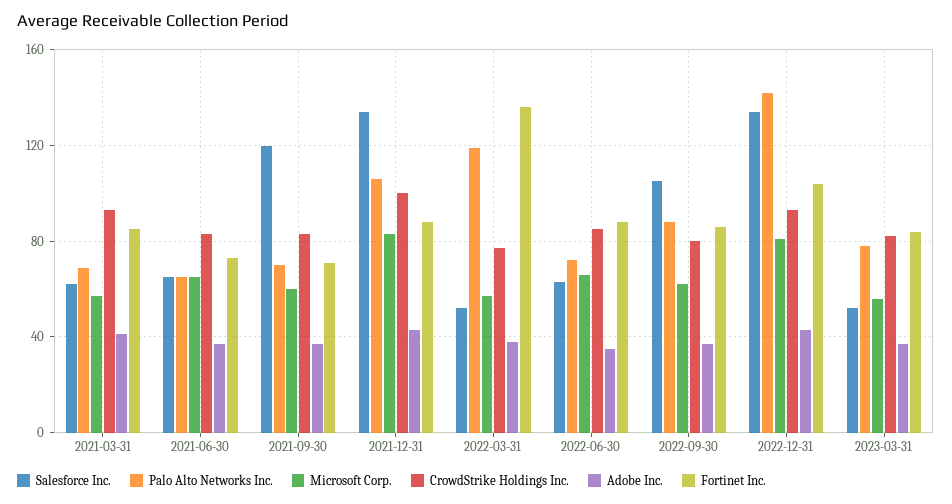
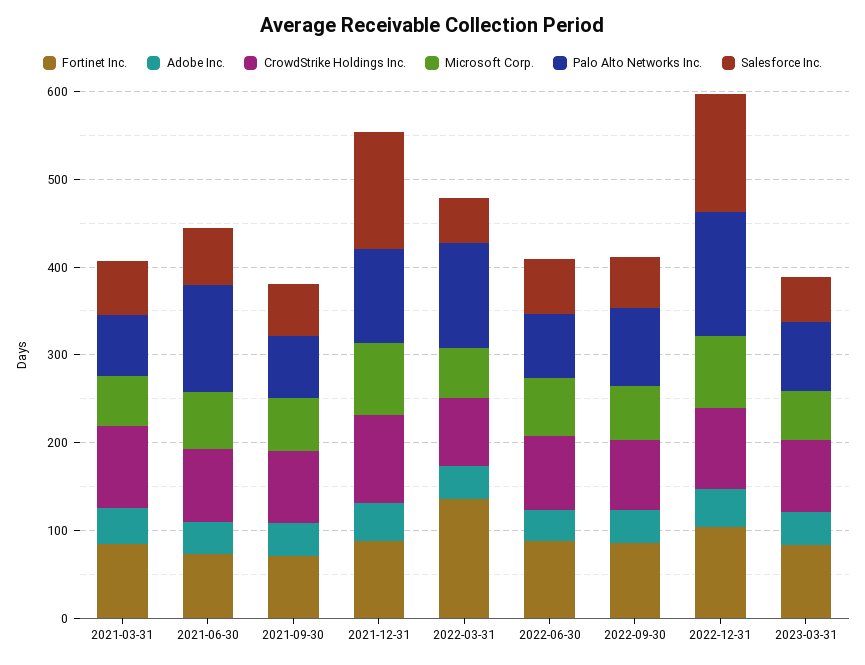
  {
    "Salesforce Inc.": {
      "2021-03-31": 60,
      "2021-06-30": 65,
-     "2021-09-30": 120,
+     "2021-09-30": 60,
      "2021-12-31": 135,
      "2022-03-31": 50,
      "2022-06-30": 65,
-     "2022-09-30": 105,
+     "2022-09-30": 60,
      "2022-12-31": 135,
      "2023-03-31": 50
    },
    "Palo Alto Networks Inc.": {
      "2021-03-31": 70,
-     "2021-06-30": 65,
+     "2021-06-30": 120,
      "2021-09-30": 70,
      "2021-12-31": 105,
      "2022-03-31": 120,
      "2022-06-30": 70,
      "2022-09-30": 90,
      "2022-12-31": 140,
      "2023-03-31": 80
    },
    "Microsoft Corp.": {
      "2021-03-31": 55,
      "2021-06-30": 65,
      "2021-09-30": 60,
      "2021-12-31": 85,
      "2022-03-31": 55,
      "2022-06-30": 65,
      "2022-09-30": 60,
      "2022-12-31": 80,
      "2023-03-31": 55
    },
    "CrowdStrike Holdings Inc.": {
      "2021-03-31": 95,
      "2021-06-30": 85,
      "2021-09-30": 85,
      "2021-12-31": 100,
      "2022-03-31": 75,
      "2022-06-30": 85,
      "2022-09-30": 80,
      "2022-12-31": 95,
      "2023-03-31": 80
    },
    "Adobe Inc.": {
      "2021-03-31": 40,
      "2021-06-30": 35,
      "2021-09-30": 35,
      "2021-12-31": 45,
      "2022-03-31": 40,
      "2022-06-30": 35,
      "2022-09-30": 35,
      "2022-12-31": 45,
      "2023-03-31": 35
    },
    "Fortinet Inc.": {
      "2021-03-31": 85,
      "2021-06-30": 75,
      "2021-09-30": 70,
      "2021-12-31": 90,
      "2022-03-31": 135,
      "2022-06-30": 90,
      "2022-09-30": 85,
      "2022-12-31": 105,
      "2023-03-31": 85
    }
  }

